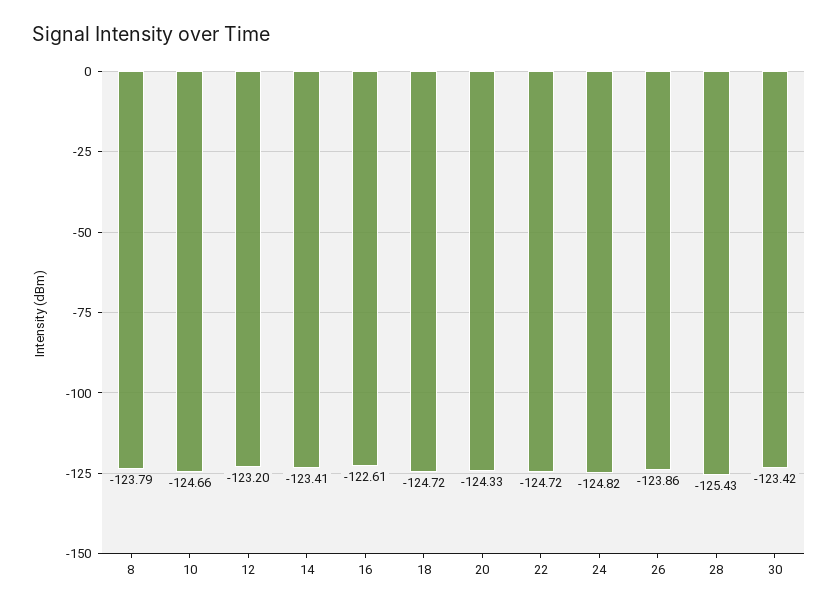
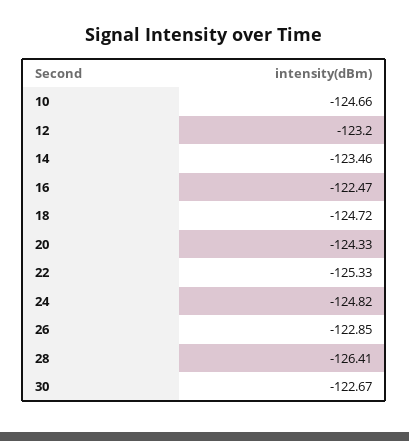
  {
-   "8": -123.79,
    "10": -124.66,
    "12": -123.2,
-   "14": -123.41,
+   "14": -123.46,
-   "16": -122.61,
+   "16": -122.47,
    "18": -124.72,
    "20": -124.33,
-   "22": -124.72,
+   "22": -125.33,
    "24": -124.82,
-   "26": -123.86,
+   "26": -122.85,
-   "28": -125.43,
+   "28": -126.41,
-   "30": -123.42
+   "30": -122.67
  }

